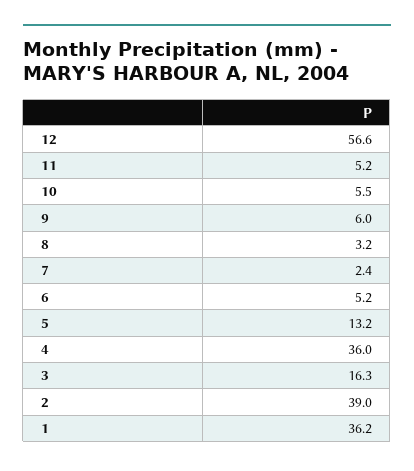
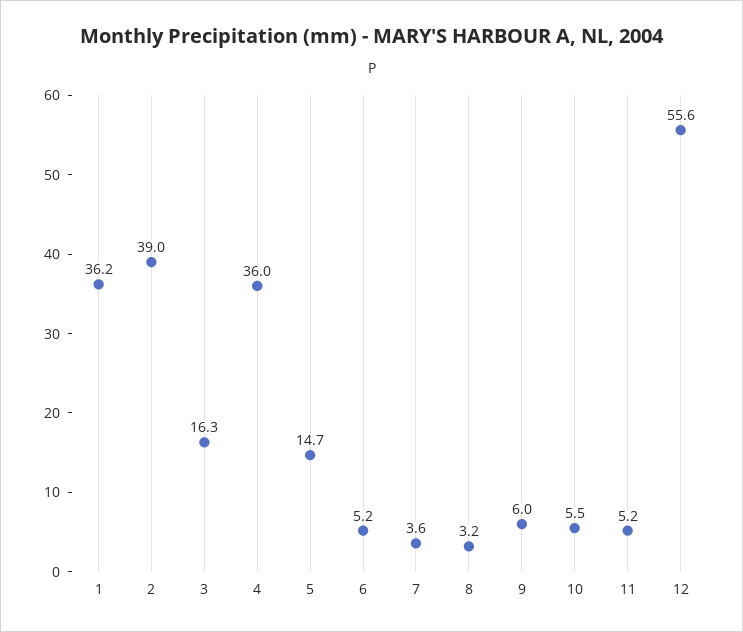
  {
-   "12": 56.6,
+   "12": 55.6,
    "11": 5.2,
    "10": 5.5,
    "9": 6,
    "8": 3.2,
-   "7": 2.4,
+   "7": 3.6,
    "6": 5.2,
-   "5": 13.2,
+   "5": 14.7,
    "4": 36,
    "3": 16.3,
    "2": 39,
    "1": 36.2
  }

